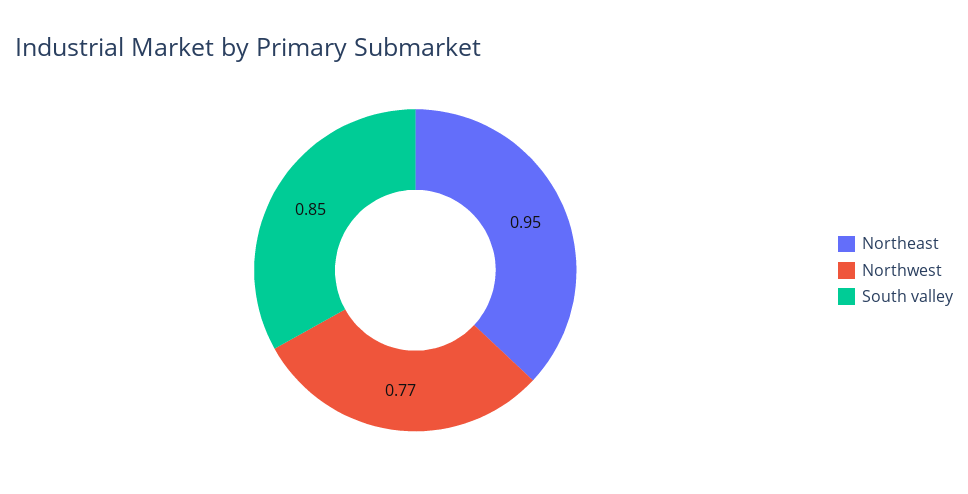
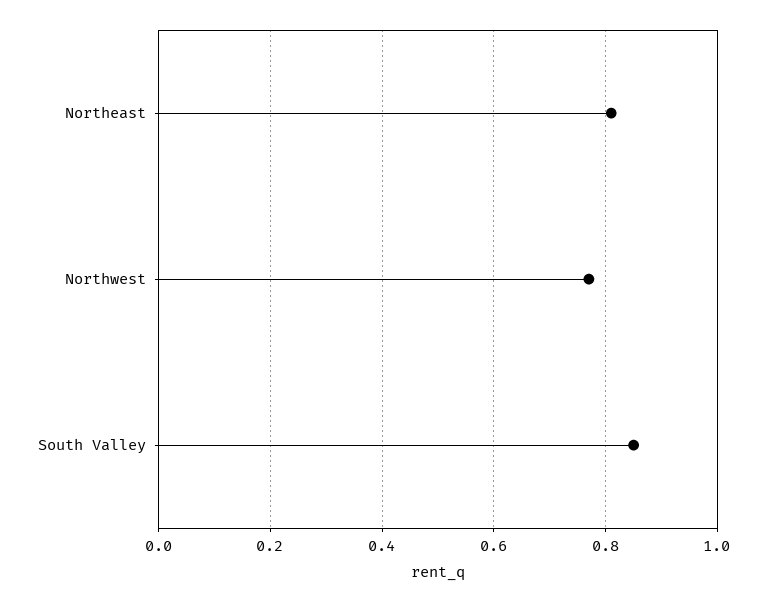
  {
-   "Northeast": 0.95,
+   "Northeast": 0.8,
    "Northwest": 0.77,
    "South valley": 0.85
  }

